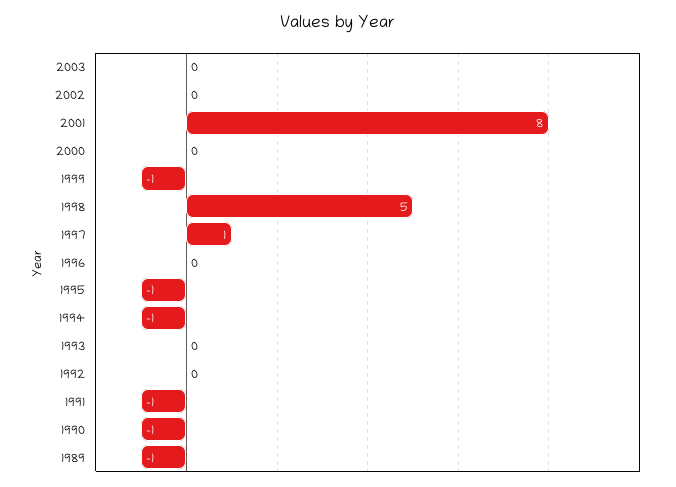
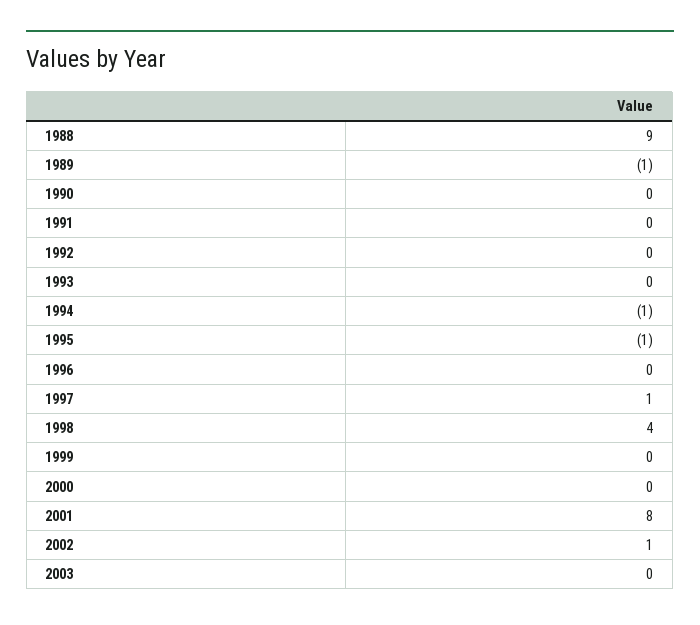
  {
    "2003": 0,
-   "2002": 0,
+   "2002": 1,
    "2001": 8,
    "2000": 0,
-   "1999": -1,
+   "1999": 0,
-   "1998": 5,
+   "1998": 4,
    "1997": 1,
    "1996": 0,
    "1995": -1,
    "1994": -1,
    "1993": 0,
    "1992": 0,
-   "1991": -1,
+   "1991": 0,
-   "1990": -1,
+   "1990": 0,
-   "1989": -1
+   "1989": -1,
+   "1988": 9
  }

